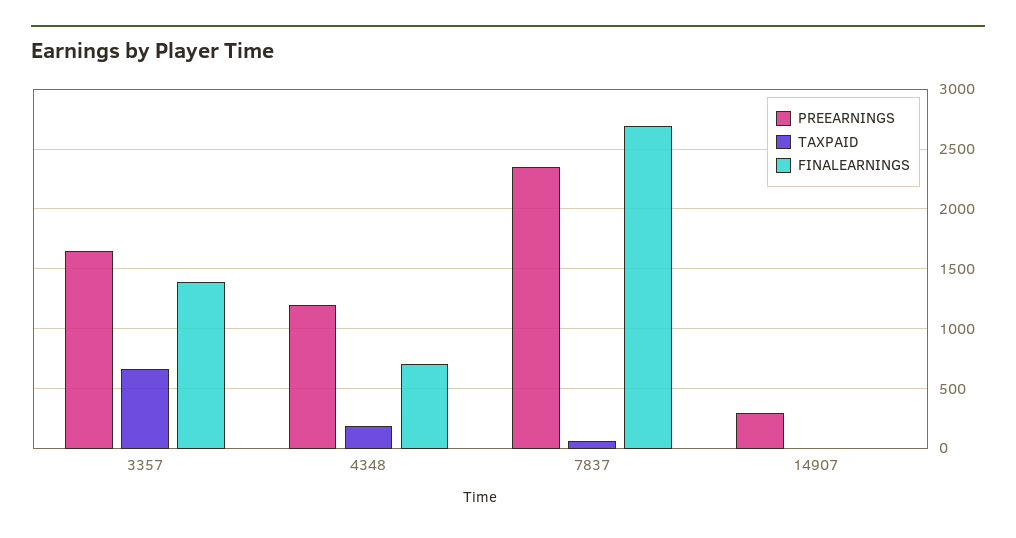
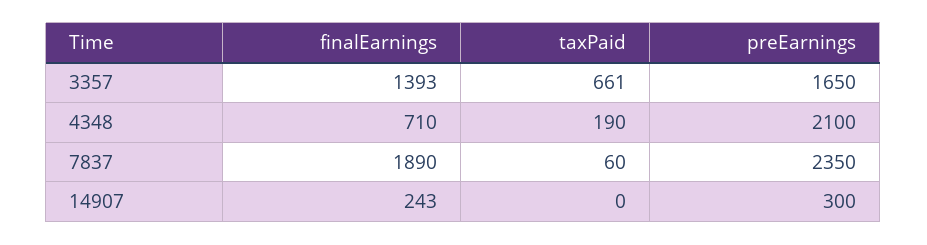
  {
    "PREEARNINGS": {
      "3357": 1650,
-     "4348": 1200,
+     "4348": 2100,
      "7837": 2350,
      "14907": 300
    },
    "TAXPAID": {
      "3357": 661,
      "4348": 190,
      "7837": 60,
      "14907": 0
    },
    "FINALEARNINGS": {
      "3357": 1393,
      "4348": 710,
-     "7837": 2700,
+     "7837": 1890,
-     "14907": 0
+     "14907": 243
    }
  }

